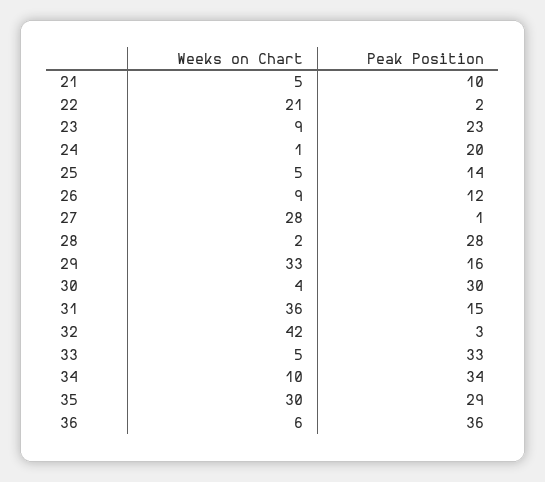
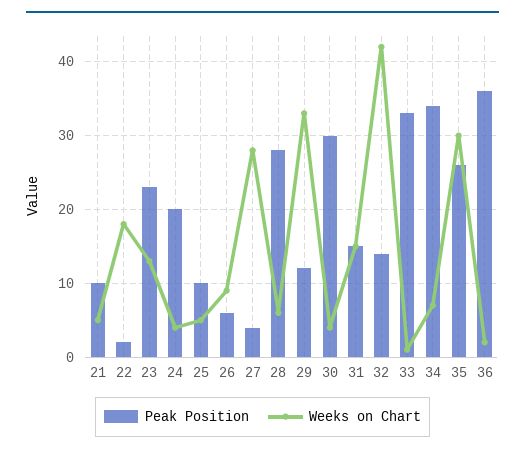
  {
    "Weeks on Chart": {
      "21": 5,
-     "22": 21,
+     "22": 18,
-     "23": 9,
+     "23": 13,
-     "24": 1,
+     "24": 4,
      "25": 5,
      "26": 9,
      "27": 28,
-     "28": 2,
+     "28": 6,
      "29": 33,
      "30": 4,
-     "31": 36,
+     "31": 15,
      "32": 42,
-     "33": 5,
+     "33": 1,
-     "34": 10,
+     "34": 7,
      "35": 30,
-     "36": 6
+     "36": 2
    },
    "Peak Position": {
      "21": 10,
      "22": 2,
      "23": 23,
      "24": 20,
-     "25": 14,
+     "25": 10,
-     "26": 12,
+     "26": 6,
-     "27": 1,
+     "27": 4,
      "28": 28,
-     "29": 16,
+     "29": 12,
      "30": 30,
      "31": 15,
-     "32": 3,
+     "32": 14,
      "33": 33,
      "34": 34,
-     "35": 29,
+     "35": 26,
      "36": 36
    }
  }

